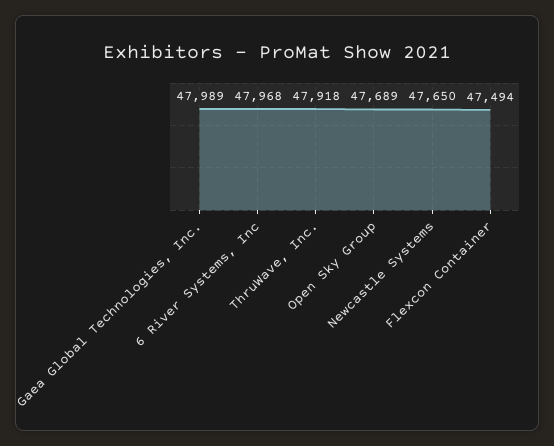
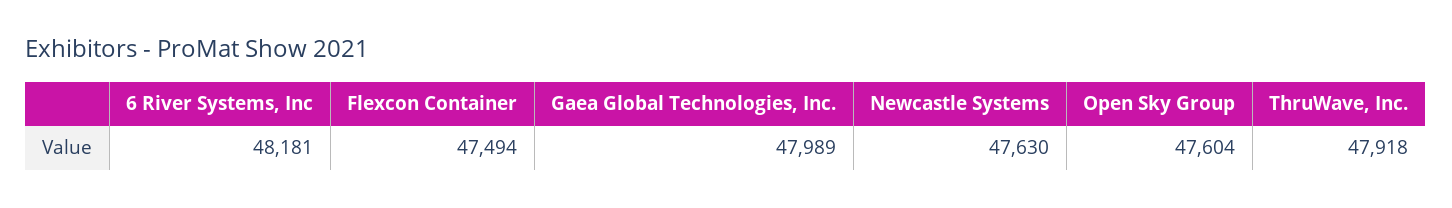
  {
    "Gaea Global Technologies, Inc.": 47989,
-   "6 River Systems, Inc": 47968,
+   "6 River Systems, Inc": 48181,
    "ThruWave, Inc.": 47918,
-   "Open Sky Group": 47689,
+   "Open Sky Group": 47604,
-   "Newcastle Systems": 47650,
+   "Newcastle Systems": 47630,
    "Flexcon Container": 47494
  }

